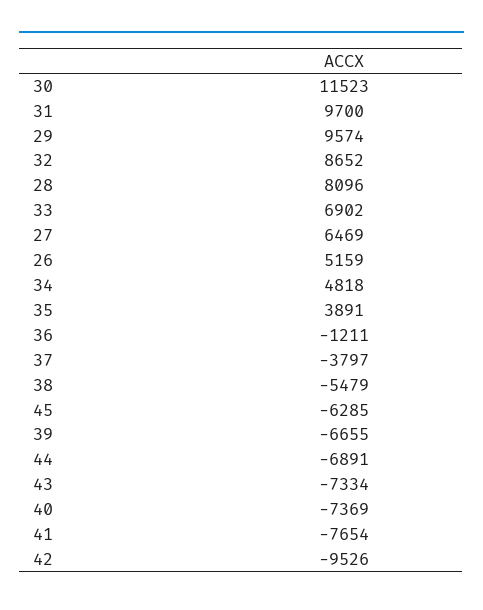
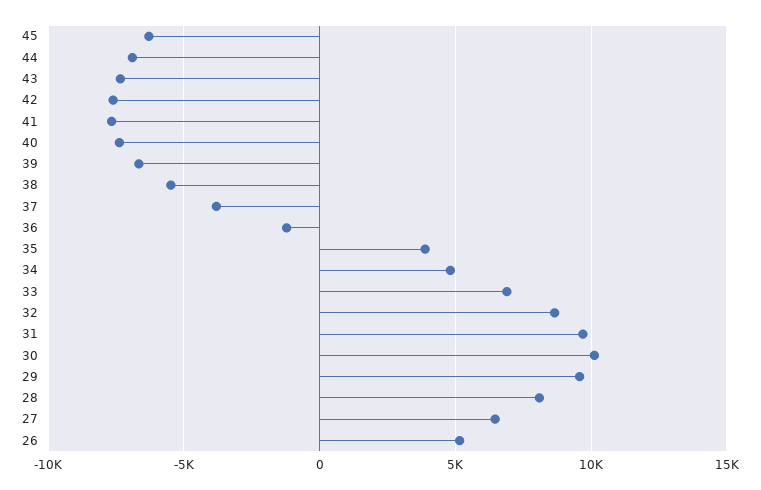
  {
-   "30": 11523,
+   "30": 10000,
    "31": 9700,
    "29": 9574,
    "32": 8652,
    "28": 8096,
    "33": 6902,
    "27": 6469,
    "26": 5159,
    "34": 4818,
    "35": 3891,
    "36": -1211,
    "37": -3797,
    "38": -5479,
    "45": -6285,
    "39": -6655,
    "44": -6891,
    "43": -7334,
    "40": -7369,
    "41": -7654,
-   "42": -9526
+   "42": -7500
  }

